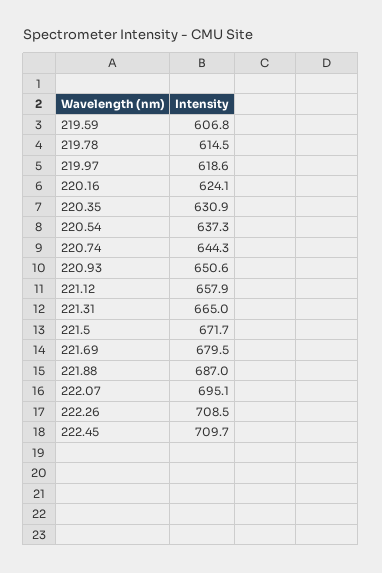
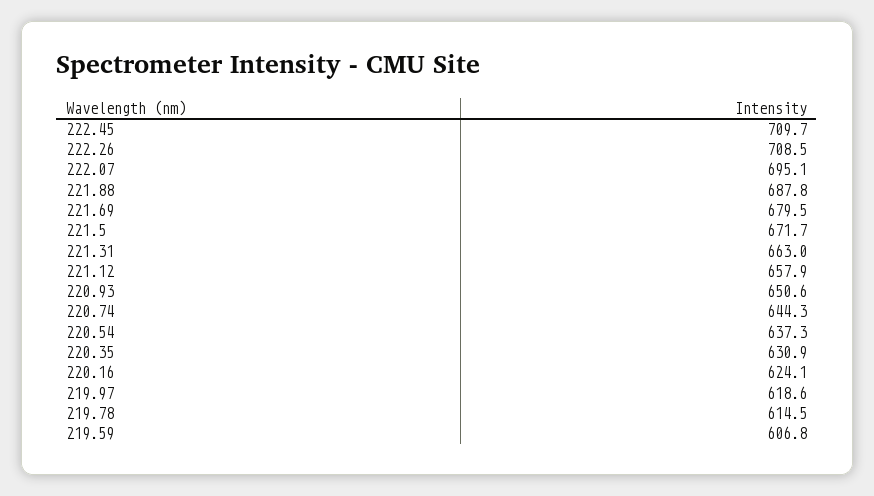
  {
    "219.59": 606.8,
    "219.78": 614.5,
    "219.97": 618.6,
    "220.16": 624.1,
    "220.35": 630.9,
    "220.54": 637.3,
    "220.74": 644.3,
    "220.93": 650.6,
    "221.12": 657.9,
-   "221.31": 665,
+   "221.31": 663,
    "221.5": 671.7,
    "221.69": 679.5,
-   "221.88": 687,
+   "221.88": 687.8,
    "222.07": 695.1,
    "222.26": 708.5,
    "222.45": 709.7
  }

